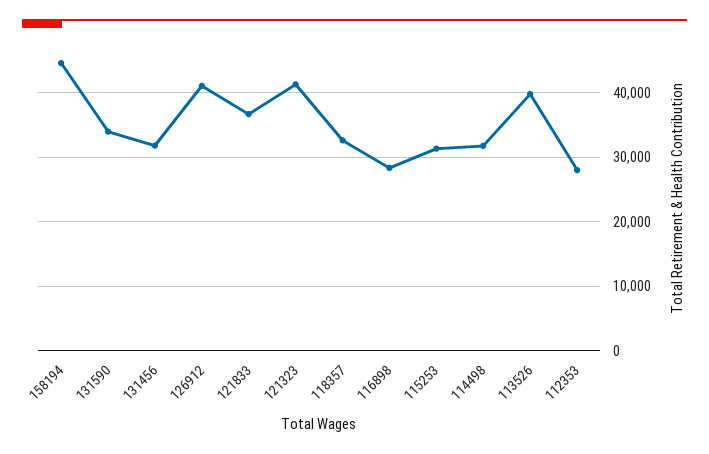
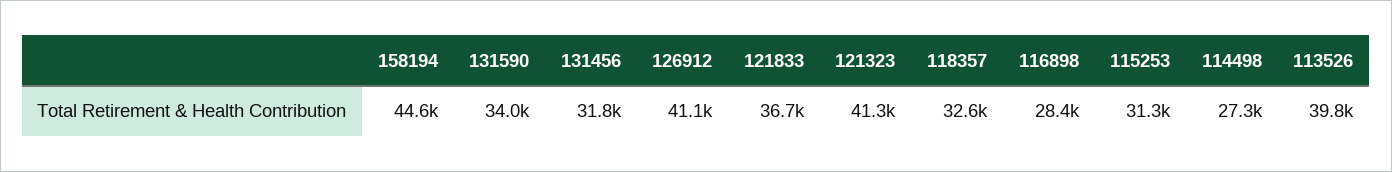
  {
    "158194": 44600,
    "131590": 34000,
    "131456": 31800,
    "126912": 41100,
    "121833": 36700,
    "121323": 41300,
    "118357": 32600,
    "116898": 28400,
    "115253": 31300,
-   "114498": 32000,
+   "114498": 27300,
-   "113526": 39800,
+   "113526": 39800
-   "112353": 28000
  }

